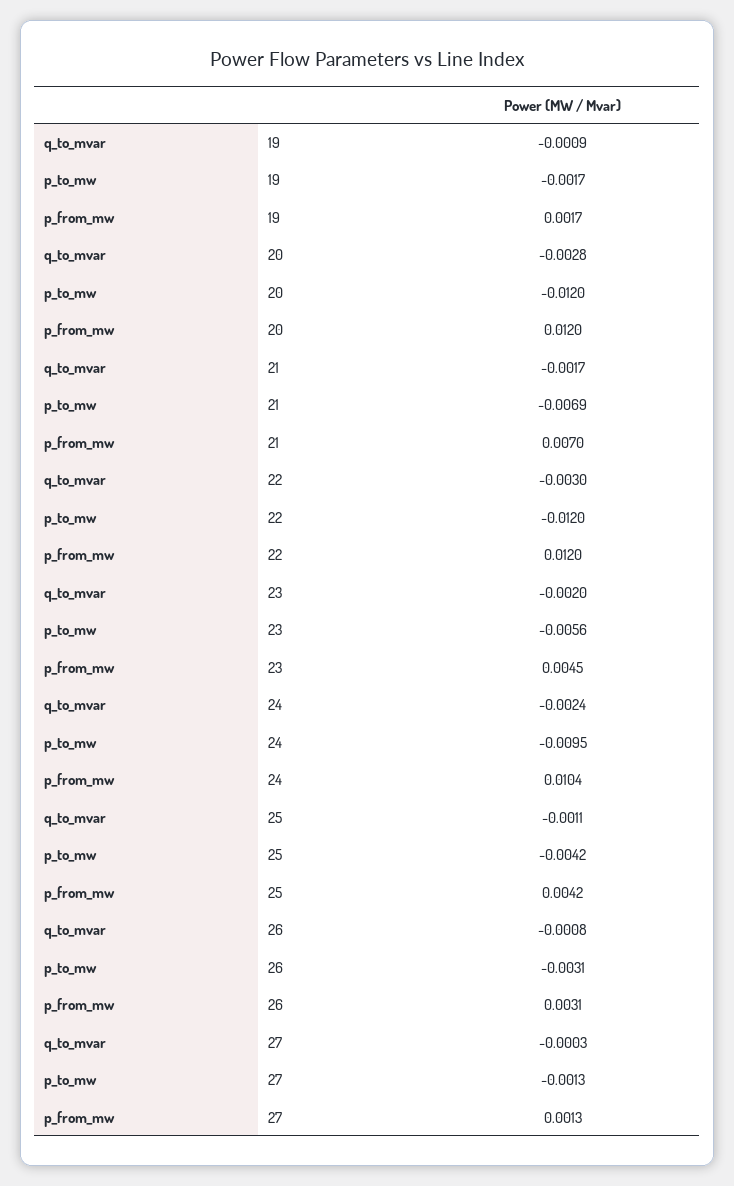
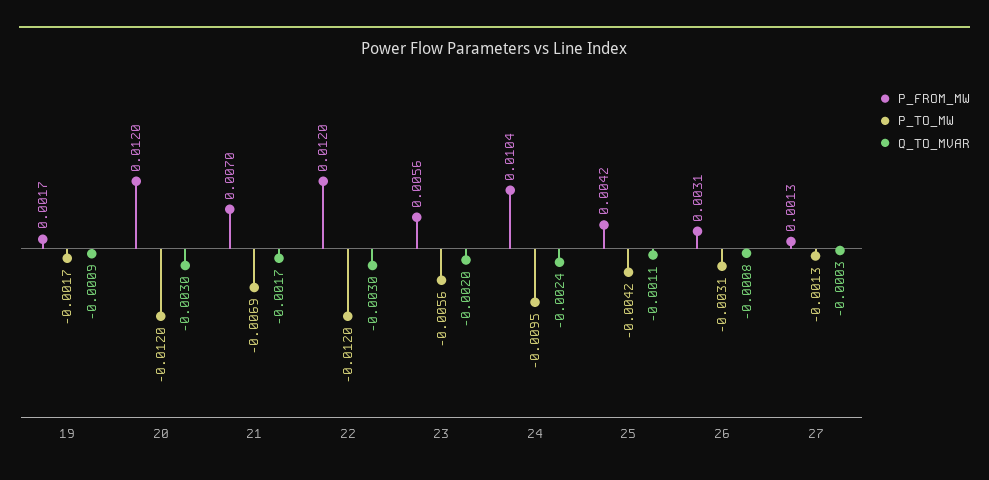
  {
    "q_to_mvar": {
      "19": -0.0009,
-     "20": -0.0028,
+     "20": -0.003,
      "21": -0.0017,
      "22": -0.003,
      "23": -0.002,
      "24": -0.0024,
      "25": -0.0011,
      "26": -0.0008,
      "27": -0.0003
    },
    "p_to_mw": {
      "19": -0.0017,
      "20": -0.012,
      "21": -0.0069,
      "22": -0.012,
      "23": -0.0056,
      "24": -0.0095,
      "25": -0.0042,
      "26": -0.0031,
      "27": -0.0013
    },
    "p_from_mw": {
      "19": 0.0017,
      "20": 0.012,
      "21": 0.007,
      "22": 0.012,
-     "23": 0.0045,
+     "23": 0.0056,
      "24": 0.0104,
      "25": 0.0042,
      "26": 0.0031,
      "27": 0.0013
    }
  }

